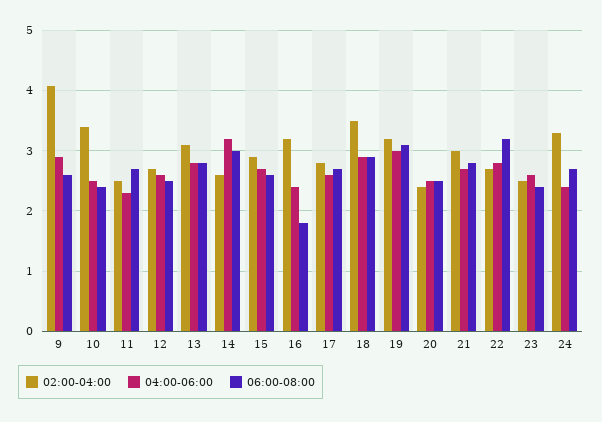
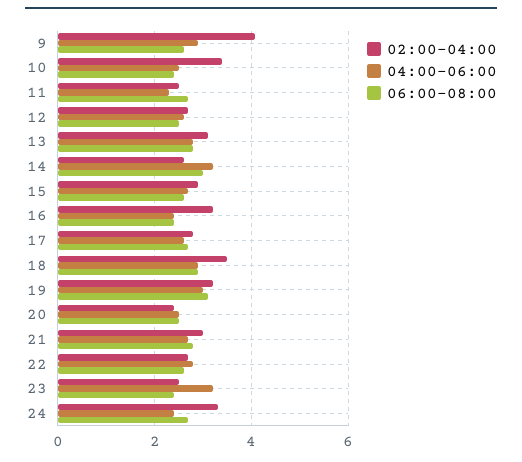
  {
    "02:00-04:00": {
      "9": 4.1,
      "10": 3.4,
      "11": 2.5,
      "12": 2.7,
      "13": 3.1,
      "14": 2.6,
      "15": 2.9,
      "16": 3.2,
      "17": 2.8,
      "18": 3.5,
      "19": 3.2,
      "20": 2.4,
      "21": 3,
      "22": 2.7,
      "23": 2.5,
      "24": 3.3
    },
    "04:00-06:00": {
      "9": 2.9,
      "10": 2.5,
      "11": 2.3,
      "12": 2.6,
      "13": 2.8,
      "14": 3.2,
      "15": 2.7,
      "16": 2.4,
      "17": 2.6,
      "18": 2.9,
      "19": 3,
      "20": 2.5,
      "21": 2.7,
      "22": 2.8,
-     "23": 2.6,
+     "23": 3.2,
      "24": 2.4
    },
    "06:00-08:00": {
      "9": 2.6,
      "10": 2.4,
      "11": 2.7,
      "12": 2.5,
      "13": 2.8,
      "14": 3,
      "15": 2.6,
-     "16": 1.8,
+     "16": 2.4,
      "17": 2.7,
      "18": 2.9,
      "19": 3.1,
      "20": 2.5,
      "21": 2.8,
-     "22": 3.2,
+     "22": 2.6,
      "23": 2.4,
      "24": 2.7
    }
  }

